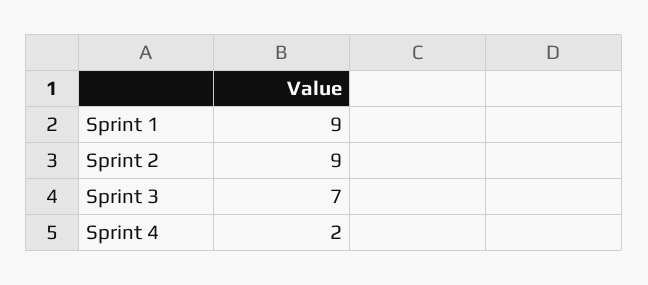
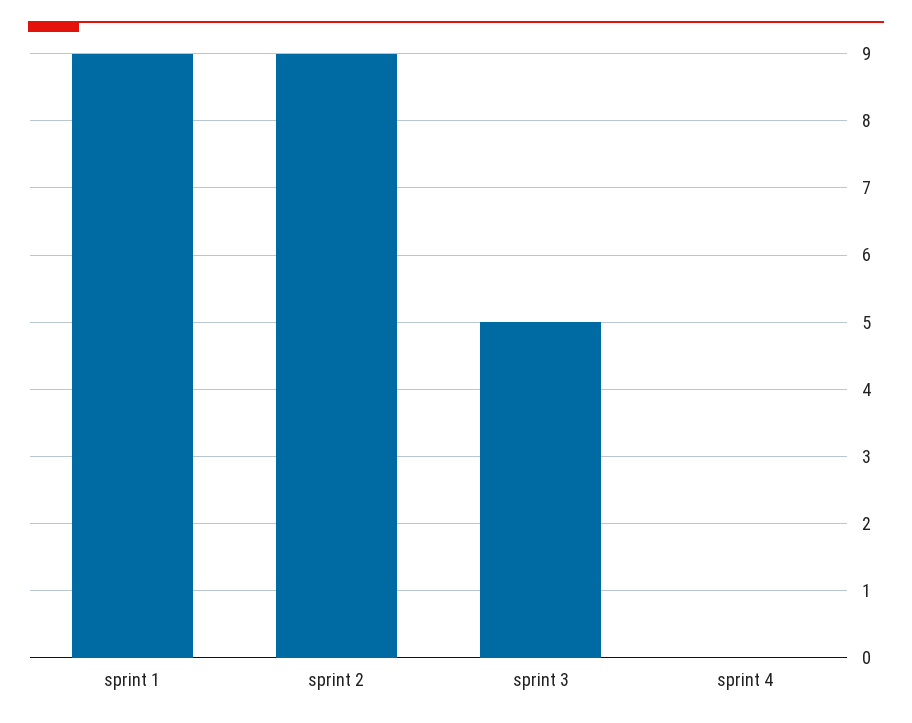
  {
    "Sprint 1": 9,
    "Sprint 2": 9,
-   "Sprint 3": 7,
+   "Sprint 3": 5,
-   "Sprint 4": 2
+   "Sprint 4": 0
  }

